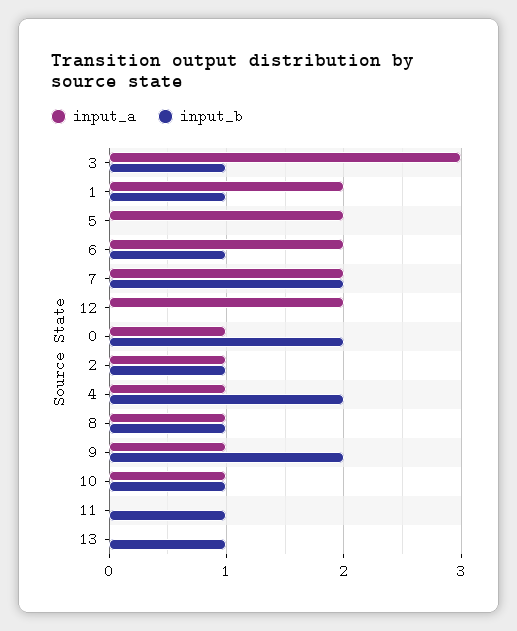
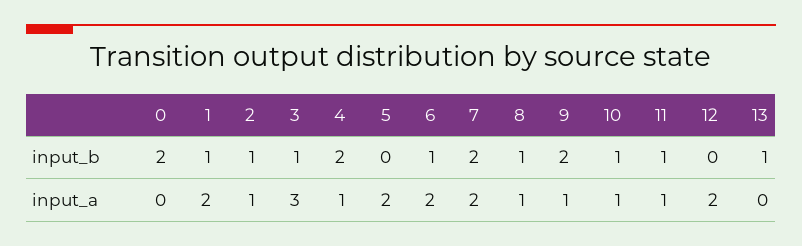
  {
    "input_a": {
      "3": 3,
      "1": 2,
      "5": 2,
      "6": 2,
      "7": 2,
      "12": 2,
-     "0": 1,
+     "0": 0,
      "2": 1,
      "4": 1,
      "8": 1,
      "9": 1,
      "10": 1,
-     "11": 0,
+     "11": 1,
      "13": 0
    },
    "input_b": {
      "3": 1,
      "1": 1,
      "5": 0,
      "6": 1,
      "7": 2,
      "12": 0,
      "0": 2,
      "2": 1,
      "4": 2,
      "8": 1,
      "9": 2,
      "10": 1,
      "11": 1,
      "13": 1
    }
  }

